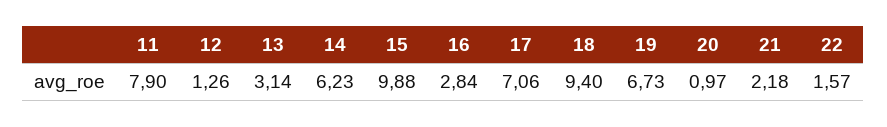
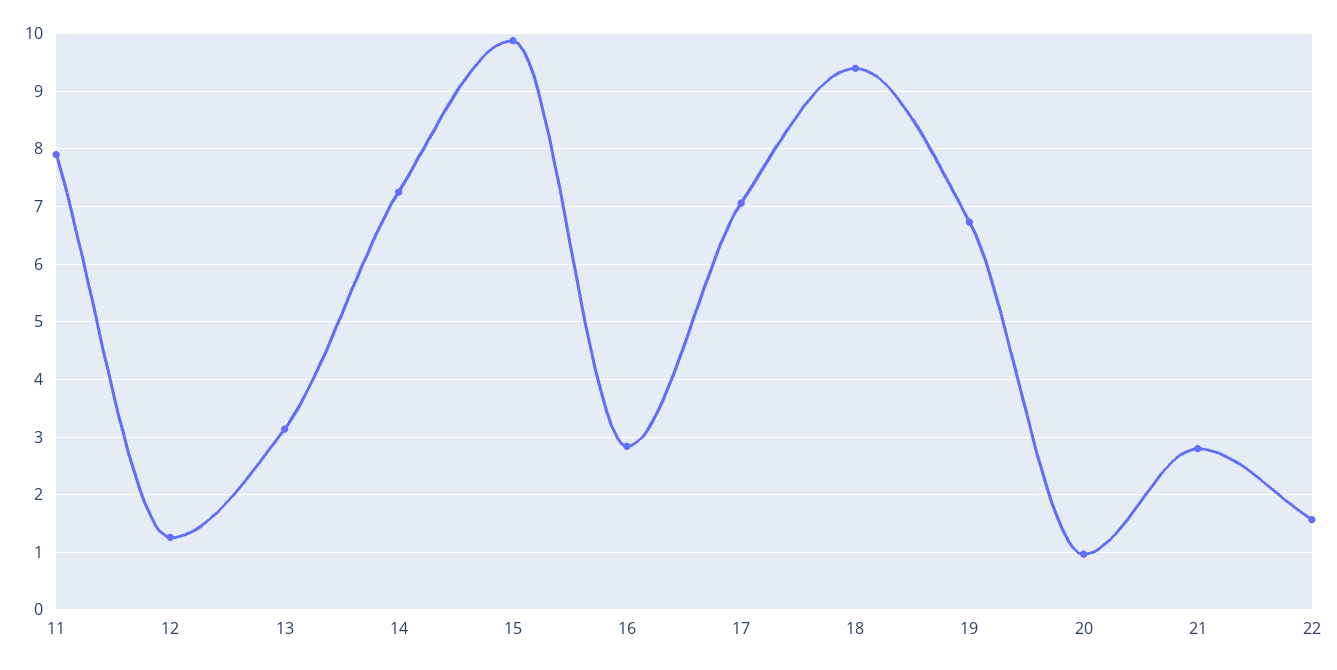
  {
    "11": 7.9,
    "12": 1.26,
    "13": 3.14,
-   "14": 6.23,
+   "14": 7.2,
    "15": 9.88,
    "16": 2.84,
    "17": 7.06,
    "18": 9.4,
    "19": 6.73,
    "20": 0.97,
-   "21": 2.18,
+   "21": 2.8,
    "22": 1.57
  }

